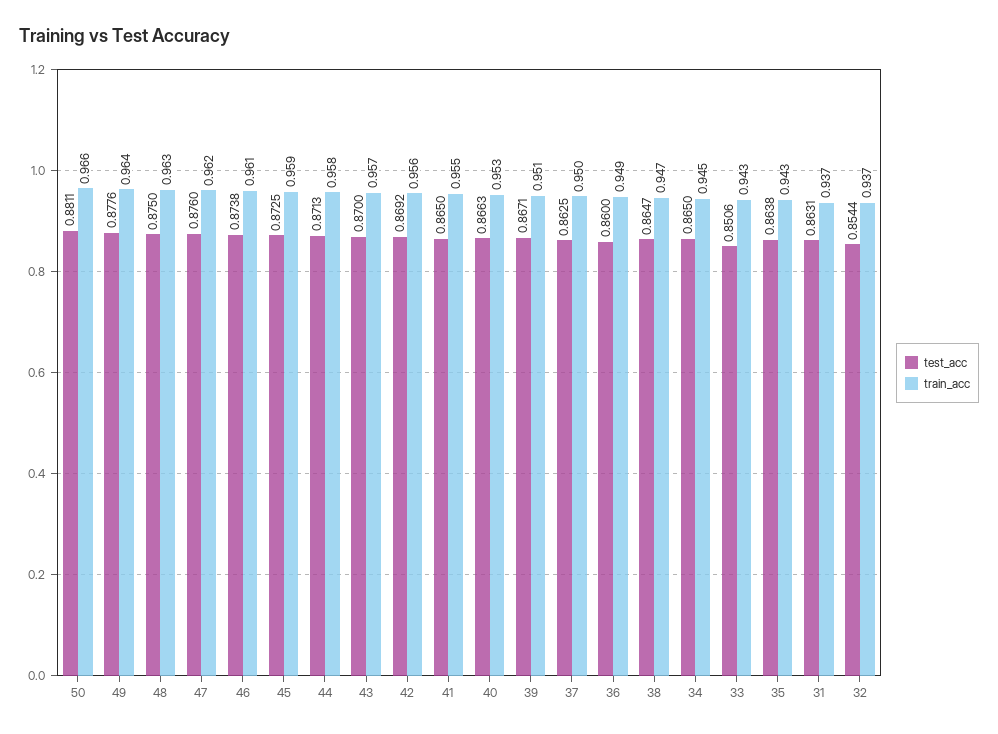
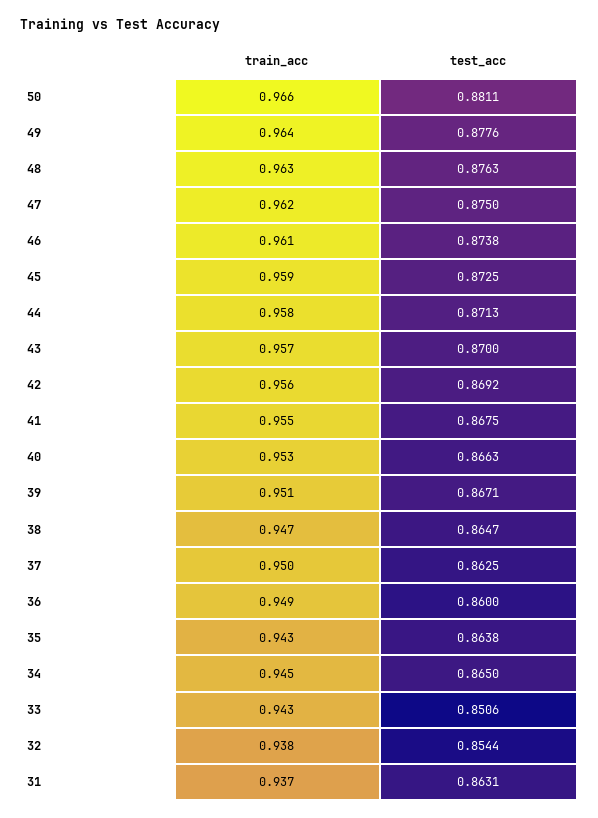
  {
    "test_acc": {
      "50": 0.8811,
      "49": 0.8776,
-     "48": 0.875,
+     "48": 0.8763,
-     "47": 0.876,
+     "47": 0.875,
      "46": 0.8738,
      "45": 0.8725,
      "44": 0.8713,
      "43": 0.87,
      "42": 0.8692,
-     "41": 0.865,
+     "41": 0.8675,
      "40": 0.8663,
      "39": 0.8671,
      "37": 0.8625,
      "36": 0.86,
      "38": 0.8647,
      "34": 0.865,
      "33": 0.8506,
      "35": 0.8638,
      "31": 0.8631,
      "32": 0.8544
    },
    "train_acc": {
      "50": 0.966,
      "49": 0.964,
      "48": 0.963,
      "47": 0.962,
      "46": 0.961,
      "45": 0.959,
      "44": 0.958,
      "43": 0.957,
      "42": 0.956,
      "41": 0.955,
      "40": 0.953,
      "39": 0.951,
      "37": 0.95,
      "36": 0.949,
      "38": 0.947,
      "34": 0.945,
      "33": 0.943,
      "35": 0.943,
      "31": 0.937,
-     "32": 0.937
+     "32": 0.938
    }
  }

